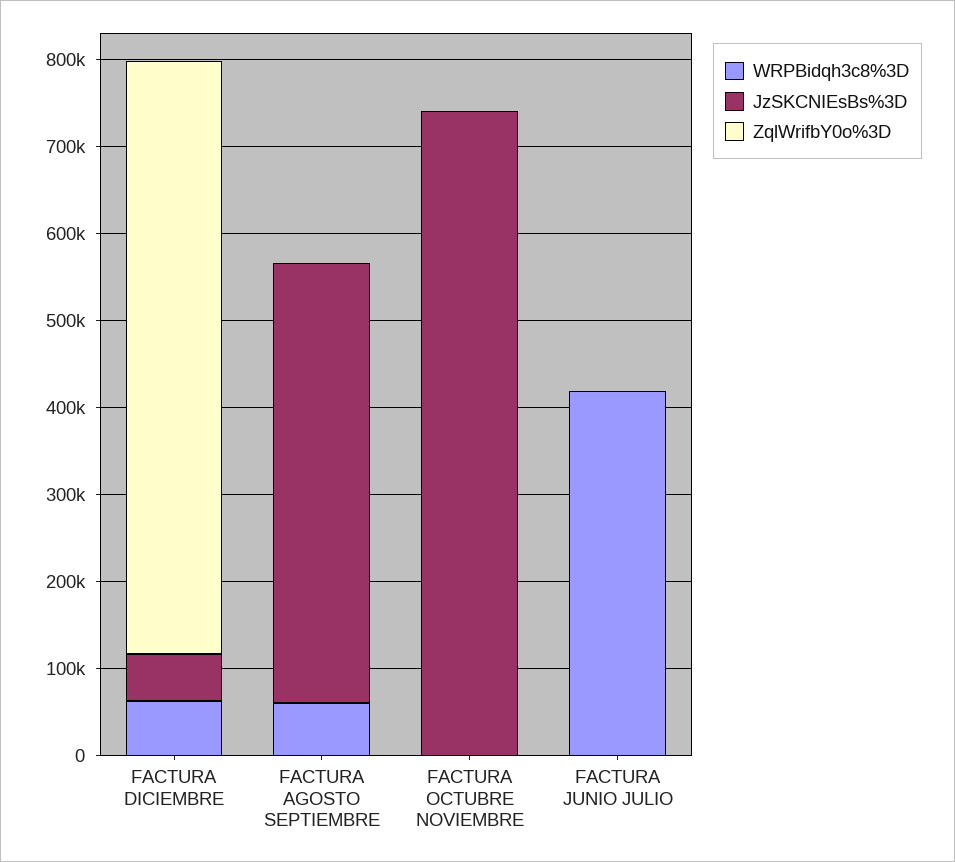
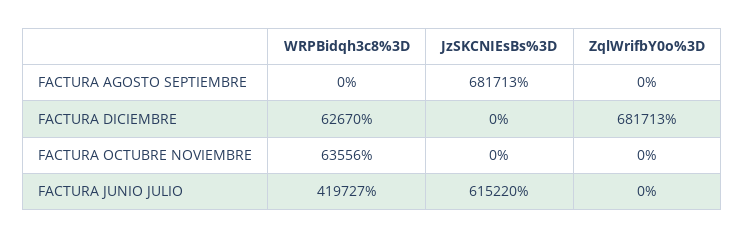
  {
    "WRPBidqh3c8%3D": {
      "FACTURA DICIEMBRE": 62670,
-     "FACTURA AGOSTO SEPTIEMBRE": 60000,
+     "FACTURA AGOSTO SEPTIEMBRE": 0,
-     "FACTURA OCTUBRE NOVIEMBRE": 0,
+     "FACTURA OCTUBRE NOVIEMBRE": 63556,
      "FACTURA JUNIO JULIO": 419727
    },
    "JzSKCNIEsBs%3D": {
-     "FACTURA DICIEMBRE": 60000,
+     "FACTURA DICIEMBRE": 0,
-     "FACTURA AGOSTO SEPTIEMBRE": 500000,
+     "FACTURA AGOSTO SEPTIEMBRE": 681713,
-     "FACTURA OCTUBRE NOVIEMBRE": 740000,
+     "FACTURA OCTUBRE NOVIEMBRE": 0,
-     "FACTURA JUNIO JULIO": 0
+     "FACTURA JUNIO JULIO": 615220
    },
    "ZqlWrifbY0o%3D": {
      "FACTURA DICIEMBRE": 681713,
      "FACTURA AGOSTO SEPTIEMBRE": 0,
      "FACTURA OCTUBRE NOVIEMBRE": 0,
      "FACTURA JUNIO JULIO": 0
    }
  }

